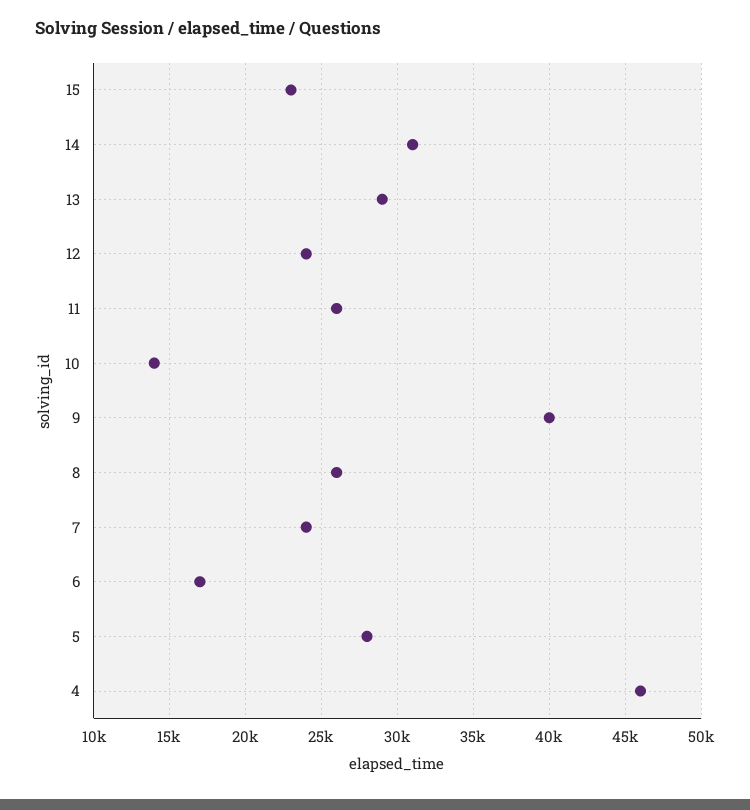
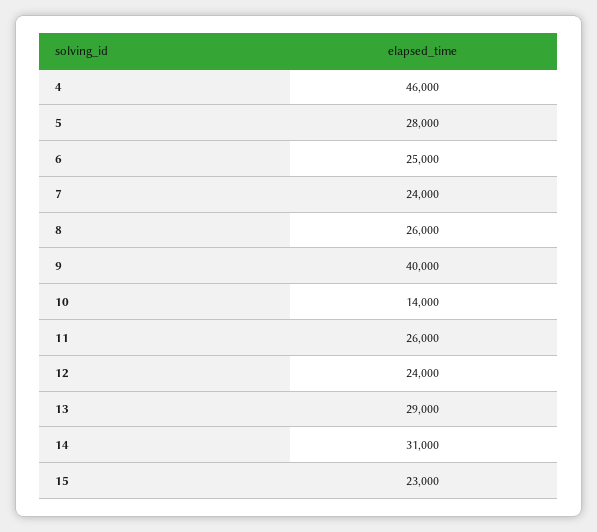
  {
    "15": 23000,
    "14": 31000,
    "13": 29000,
    "12": 24000,
    "11": 26000,
    "10": 14000,
    "9": 40000,
    "8": 26000,
    "7": 24000,
-   "6": 17000,
+   "6": 25000,
    "5": 28000,
    "4": 46000
  }

